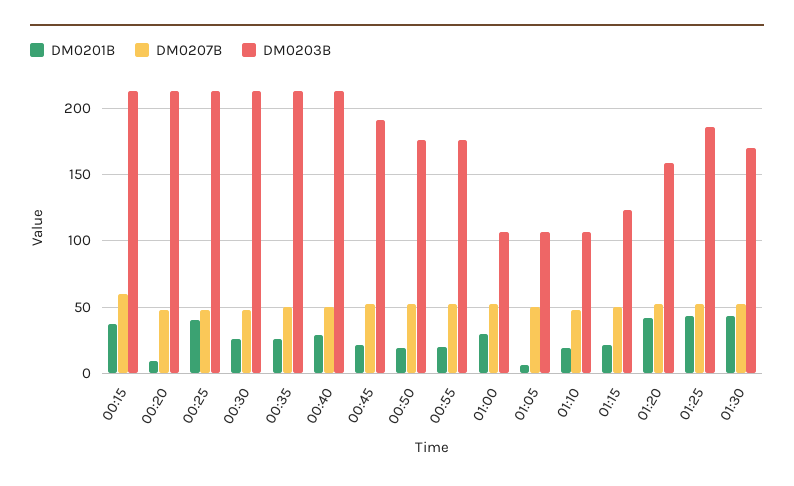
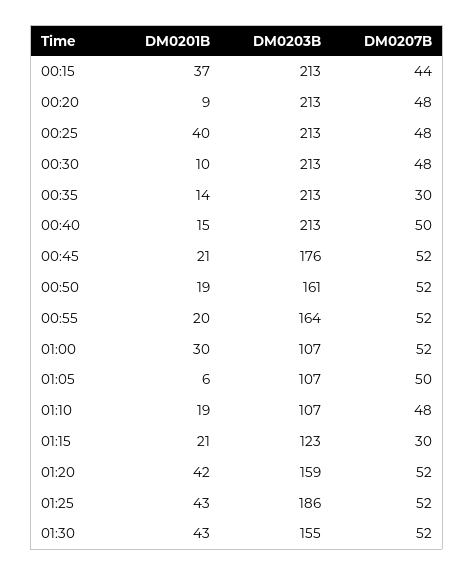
  {
    "DM0201B": {
      "00:15": 37,
      "00:20": 9,
      "00:25": 40,
-     "00:30": 25,
+     "00:30": 10,
-     "00:35": 25,
+     "00:35": 14,
-     "00:40": 30,
+     "00:40": 15,
      "00:45": 21,
      "00:50": 19,
      "00:55": 20,
      "01:00": 30,
      "01:05": 6,
      "01:10": 19,
      "01:15": 21,
      "01:20": 42,
      "01:25": 43,
      "01:30": 43
    },
    "DM0207B": {
-     "00:15": 60,
+     "00:15": 44,
      "00:20": 48,
      "00:25": 48,
      "00:30": 48,
-     "00:35": 50,
+     "00:35": 30,
      "00:40": 50,
      "00:45": 52,
      "00:50": 52,
      "00:55": 52,
      "01:00": 52,
      "01:05": 50,
      "01:10": 48,
-     "01:15": 50,
+     "01:15": 30,
      "01:20": 52,
      "01:25": 52,
      "01:30": 52
    },
    "DM0203B": {
      "00:15": 213,
      "00:20": 213,
      "00:25": 213,
      "00:30": 213,
      "00:35": 213,
      "00:40": 213,
-     "00:45": 190,
+     "00:45": 176,
-     "00:50": 175,
+     "00:50": 161,
-     "00:55": 175,
+     "00:55": 164,
      "01:00": 107,
      "01:05": 107,
      "01:10": 107,
      "01:15": 123,
      "01:20": 159,
      "01:25": 186,
-     "01:30": 170
+     "01:30": 155
    }
  }

